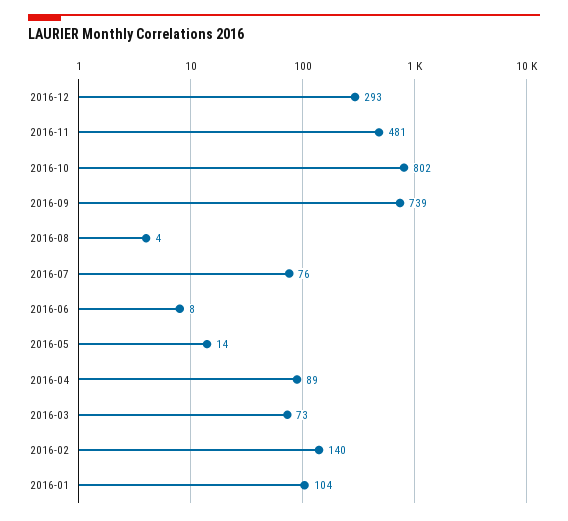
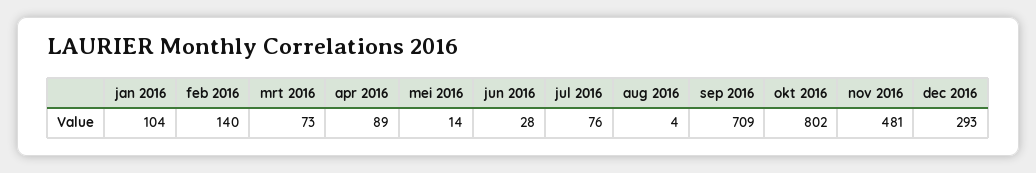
  {
    "2016-12": 293,
    "2016-11": 481,
    "2016-10": 802,
-   "2016-09": 739,
+   "2016-09": 709,
    "2016-08": 4,
    "2016-07": 76,
-   "2016-06": 8,
+   "2016-06": 28,
    "2016-05": 14,
    "2016-04": 89,
    "2016-03": 73,
    "2016-02": 140,
    "2016-01": 104
  }

